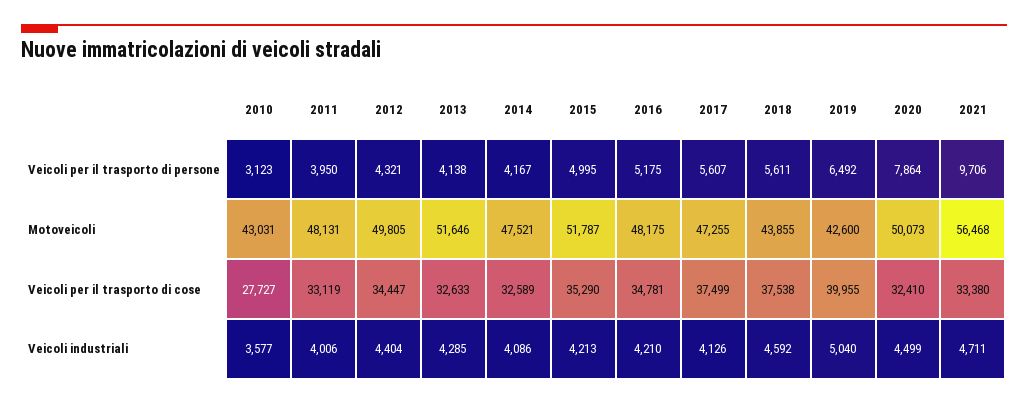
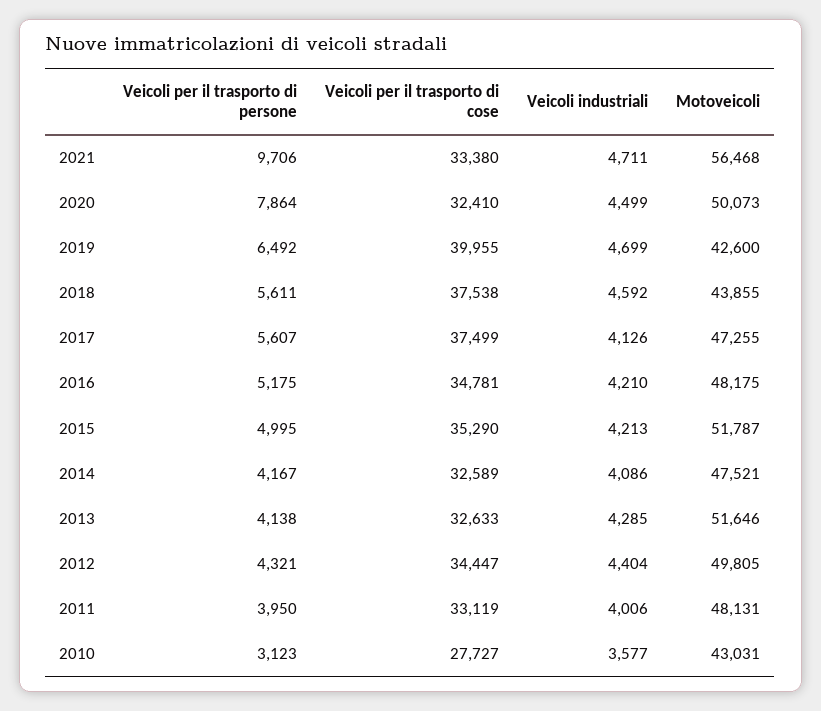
  {
    "2010": {
      "Veicoli per il trasporto di persone": 3123,
      "Motoveicoli": 43031,
      "Veicoli per il trasporto di cose": 27727,
      "Veicoli industriali": 3577
    },
    "2011": {
      "Veicoli per il trasporto di persone": 3950,
      "Motoveicoli": 48131,
      "Veicoli per il trasporto di cose": 33119,
      "Veicoli industriali": 4006
    },
    "2012": {
      "Veicoli per il trasporto di persone": 4321,
      "Motoveicoli": 49805,
      "Veicoli per il trasporto di cose": 34447,
      "Veicoli industriali": 4404
    },
    "2013": {
      "Veicoli per il trasporto di persone": 4138,
      "Motoveicoli": 51646,
      "Veicoli per il trasporto di cose": 32633,
      "Veicoli industriali": 4285
    },
    "2014": {
      "Veicoli per il trasporto di persone": 4167,
      "Motoveicoli": 47521,
      "Veicoli per il trasporto di cose": 32589,
      "Veicoli industriali": 4086
    },
    "2015": {
      "Veicoli per il trasporto di persone": 4995,
      "Motoveicoli": 51787,
      "Veicoli per il trasporto di cose": 35290,
      "Veicoli industriali": 4213
    },
    "2016": {
      "Veicoli per il trasporto di persone": 5175,
      "Motoveicoli": 48175,
      "Veicoli per il trasporto di cose": 34781,
      "Veicoli industriali": 4210
    },
    "2017": {
      "Veicoli per il trasporto di persone": 5607,
      "Motoveicoli": 47255,
      "Veicoli per il trasporto di cose": 37499,
      "Veicoli industriali": 4126
    },
    "2018": {
      "Veicoli per il trasporto di persone": 5611,
      "Motoveicoli": 43855,
      "Veicoli per il trasporto di cose": 37538,
      "Veicoli industriali": 4592
    },
    "2019": {
      "Veicoli per il trasporto di persone": 6492,
      "Motoveicoli": 42600,
      "Veicoli per il trasporto di cose": 39955,
-     "Veicoli industriali": 5040
+     "Veicoli industriali": 4699
    },
    "2020": {
      "Veicoli per il trasporto di persone": 7864,
      "Motoveicoli": 50073,
      "Veicoli per il trasporto di cose": 32410,
      "Veicoli industriali": 4499
    },
    "2021": {
      "Veicoli per il trasporto di persone": 9706,
      "Motoveicoli": 56468,
      "Veicoli per il trasporto di cose": 33380,
      "Veicoli industriali": 4711
    }
  }

